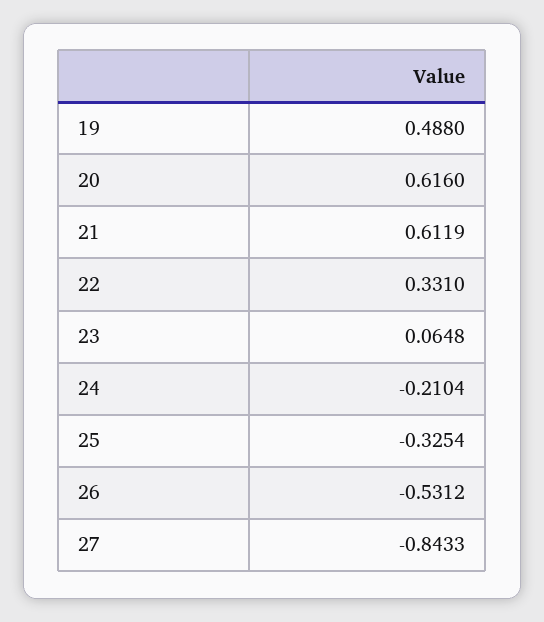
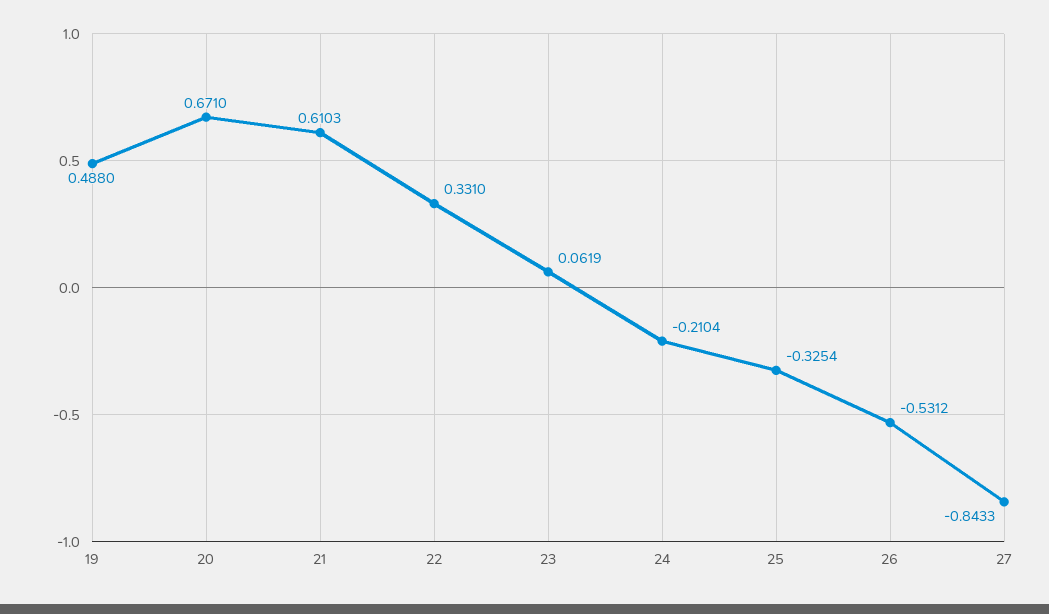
  {
    "19": 0.488,
-   "20": 0.616,
+   "20": 0.671,
-   "21": 0.6119,
+   "21": 0.6103,
    "22": 0.331,
-   "23": 0.0648,
+   "23": 0.0619,
    "24": -0.2104,
    "25": -0.3254,
    "26": -0.5312,
    "27": -0.8433
  }

